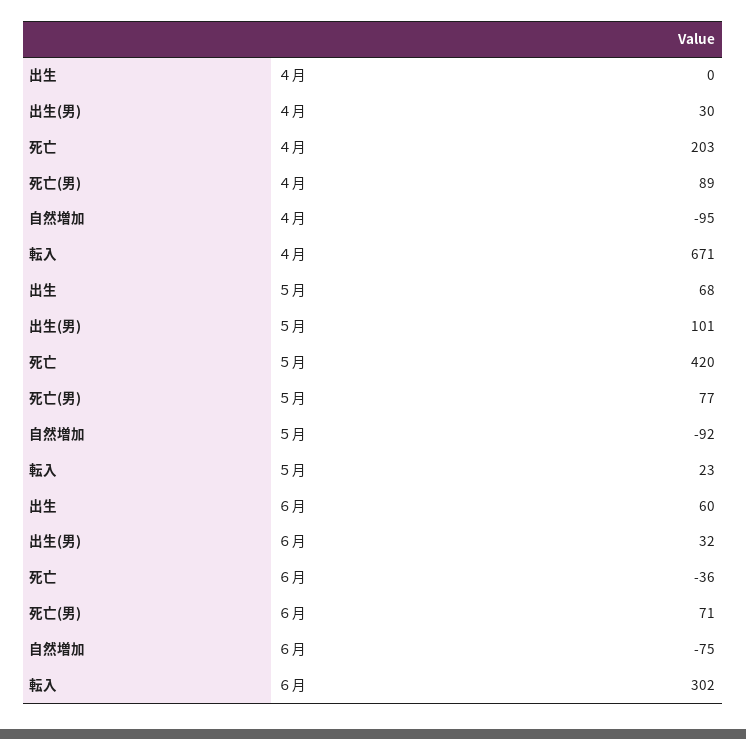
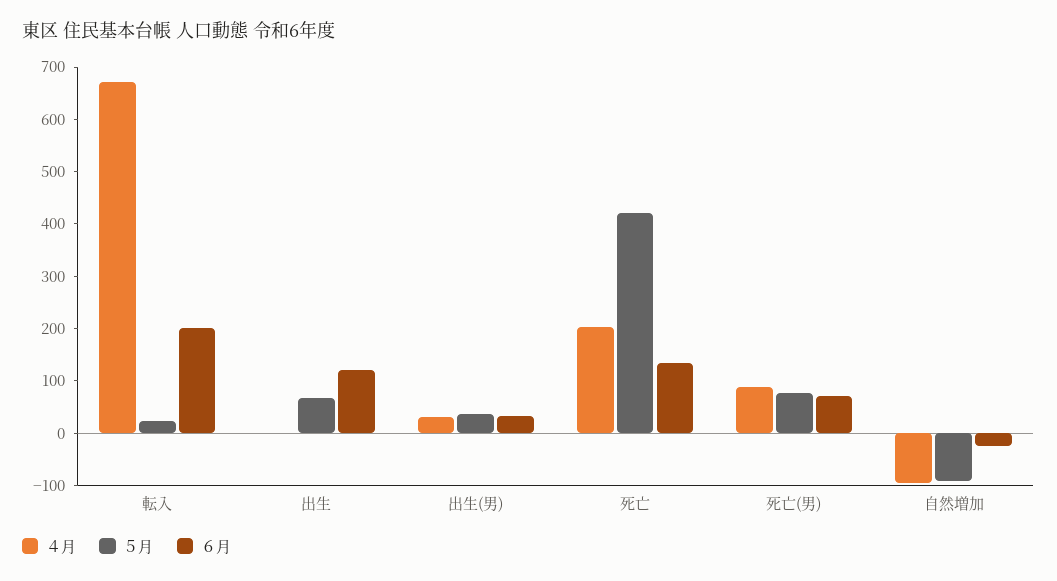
  {
    "４月": {
      "出生": 0,
      "出生(男)": 30,
      "死亡": 203,
      "死亡(男)": 89,
      "自然増加": -95,
      "転入": 671
    },
    "５月": {
      "出生": 68,
-     "出生(男)": 101,
+     "出生(男)": 40,
      "死亡": 420,
      "死亡(男)": 77,
      "自然増加": -92,
      "転入": 23
    },
    "６月": {
-     "出生": 60,
+     "出生": 120,
      "出生(男)": 32,
-     "死亡": -36,
+     "死亡": 140,
      "死亡(男)": 71,
-     "自然増加": -75,
+     "自然増加": -20,
-     "転入": 302
+     "転入": 200
    }
  }

